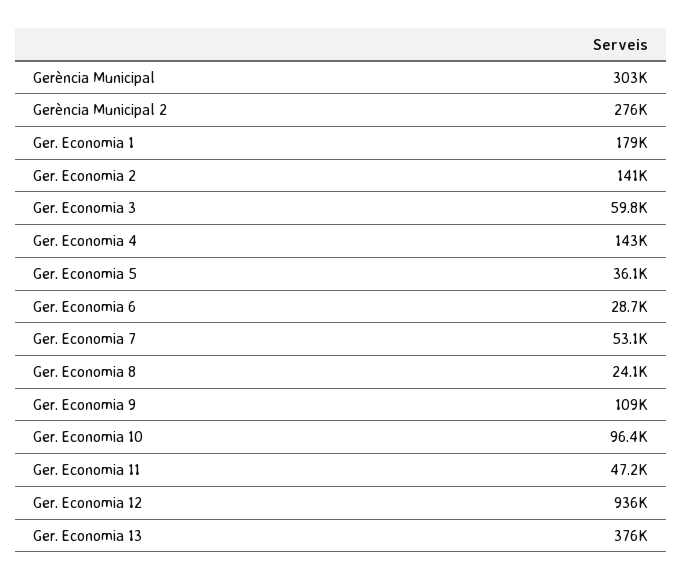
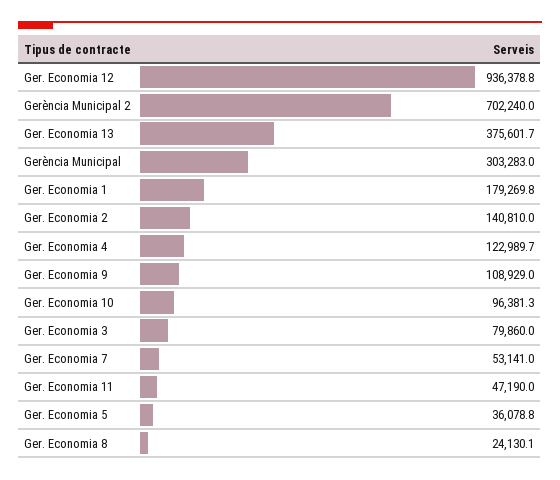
  {
    "Gerència Municipal": 303283,
-   "Gerència Municipal 2": 276000,
+   "Gerència Municipal 2": 702240,
    "Ger. Economia 1": 179269.8,
    "Ger. Economia 2": 140810,
-   "Ger. Economia 3": 59800,
+   "Ger. Economia 3": 79860,
-   "Ger. Economia 4": 143000,
+   "Ger. Economia 4": 122989.7,
    "Ger. Economia 5": 36078.8,
-   "Ger. Economia 6": 28700,
    "Ger. Economia 7": 53141,
    "Ger. Economia 8": 24130.1,
    "Ger. Economia 9": 108929,
    "Ger. Economia 10": 96381.3,
    "Ger. Economia 11": 47190,
    "Ger. Economia 12": 936378.8,
    "Ger. Economia 13": 375601.7
  }

